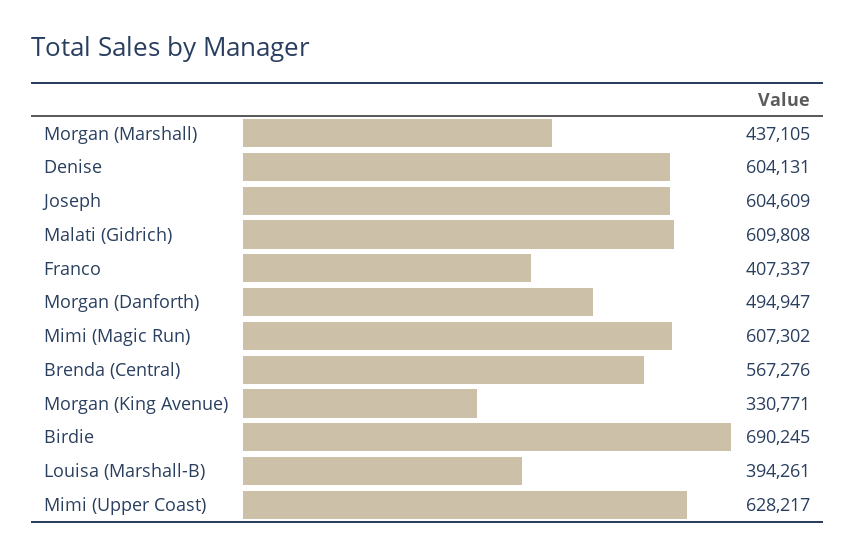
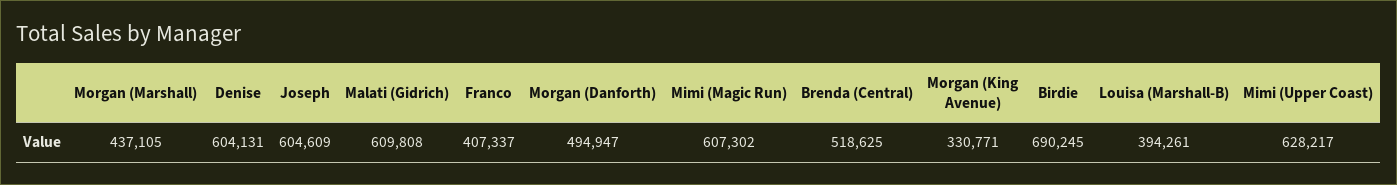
  {
    "Morgan (Marshall)": 437105,
    "Denise": 604131,
    "Joseph": 604609,
    "Malati (Gidrich)": 609808,
    "Franco": 407337,
    "Morgan (Danforth)": 494947,
    "Mimi (Magic Run)": 607302,
-   "Brenda (Central)": 567276,
+   "Brenda (Central)": 518625,
    "Morgan (King Avenue)": 330771,
    "Birdie": 690245,
    "Louisa (Marshall-B)": 394261,
    "Mimi (Upper Coast)": 628217
  }

